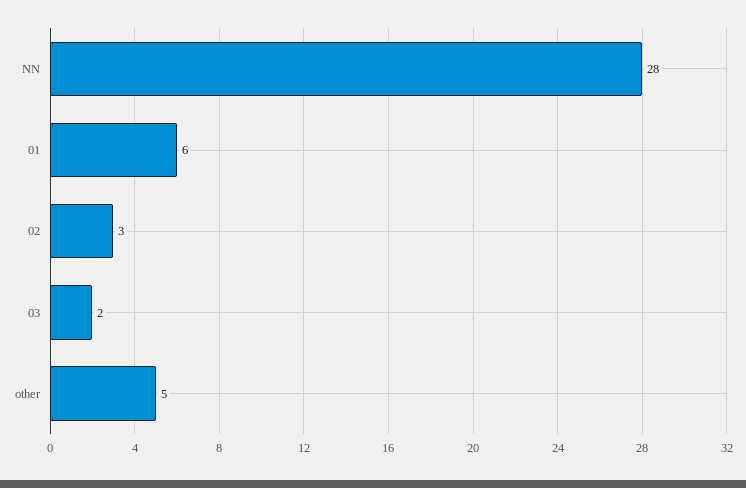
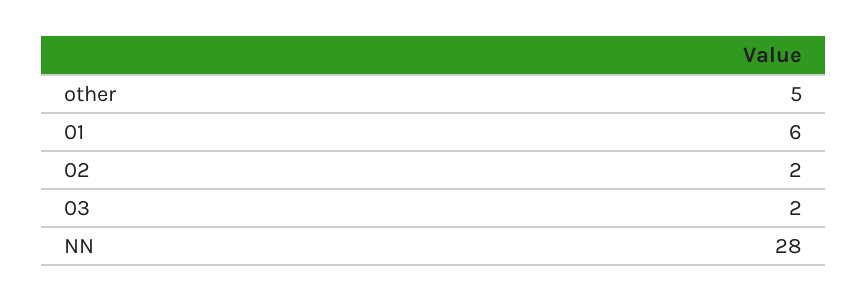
  {
    "NN": 28,
    "01": 6,
-   "02": 3,
+   "02": 2,
    "03": 2,
    "other": 5
  }

